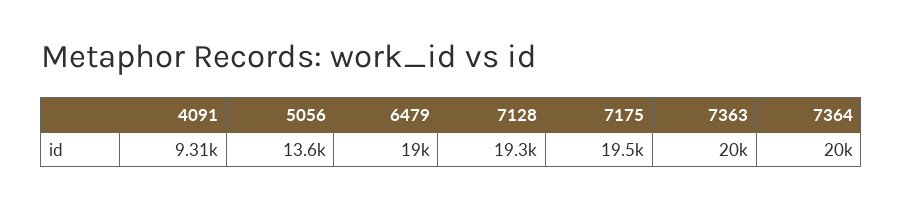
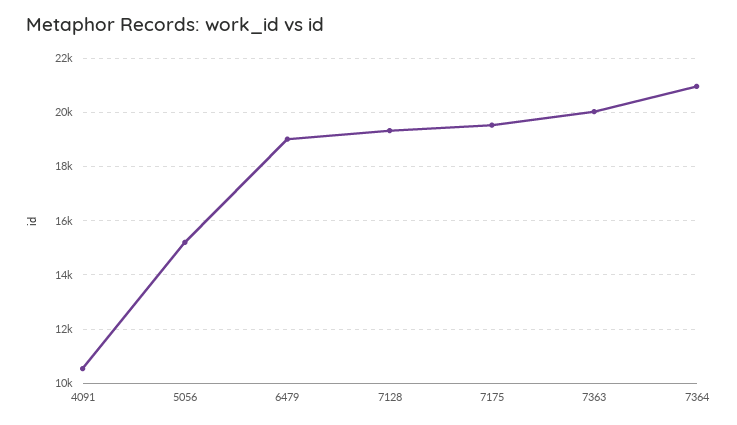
  {
-   "4091": 9310,
+   "4091": 10500,
-   "5056": 13600,
+   "5056": 15250,
    "6479": 19000,
    "7128": 19300,
    "7175": 19500,
    "7363": 20000,
-   "7364": 20000
+   "7364": 21000
  }

